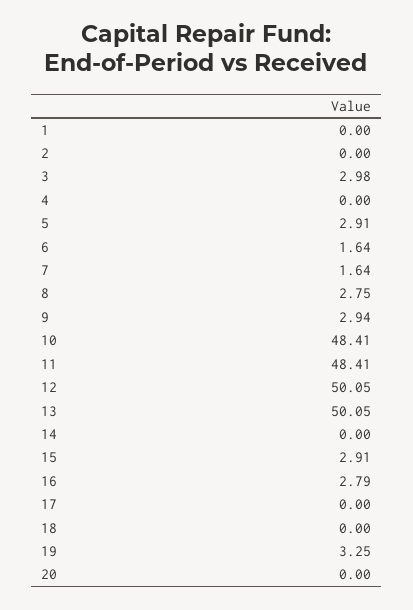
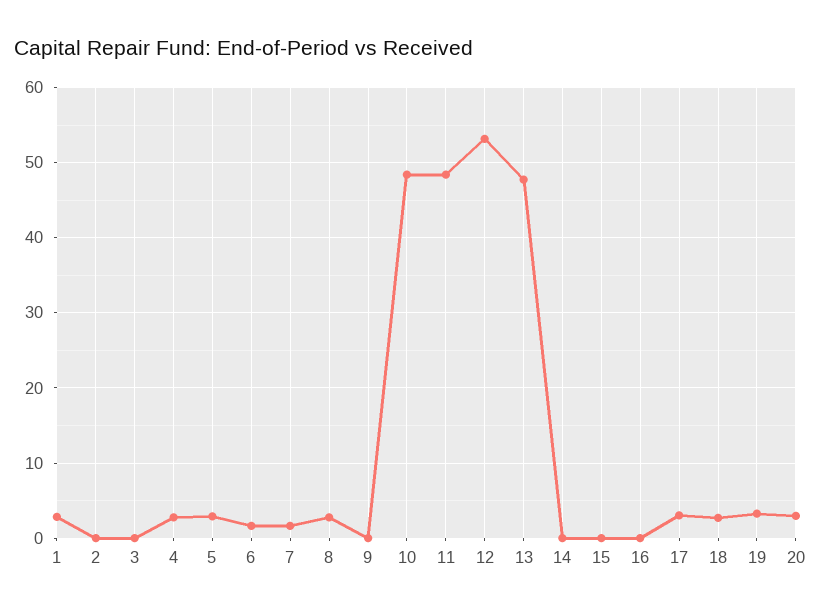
  {
-   "1": 0,
+   "1": 3,
    "2": 0,
-   "3": 2.98,
+   "3": 0,
-   "4": 0,
+   "4": 3,
    "5": 2.91,
    "6": 1.64,
    "7": 1.64,
    "8": 2.75,
-   "9": 2.94,
+   "9": 0,
    "10": 48.41,
    "11": 48.41,
-   "12": 50.05,
+   "12": 53,
-   "13": 50.05,
+   "13": 48,
    "14": 0,
-   "15": 2.91,
+   "15": 0,
-   "16": 2.79,
+   "16": 0,
-   "17": 0,
+   "17": 3,
-   "18": 0,
+   "18": 3,
    "19": 3.25,
-   "20": 0
+   "20": 3
  }

